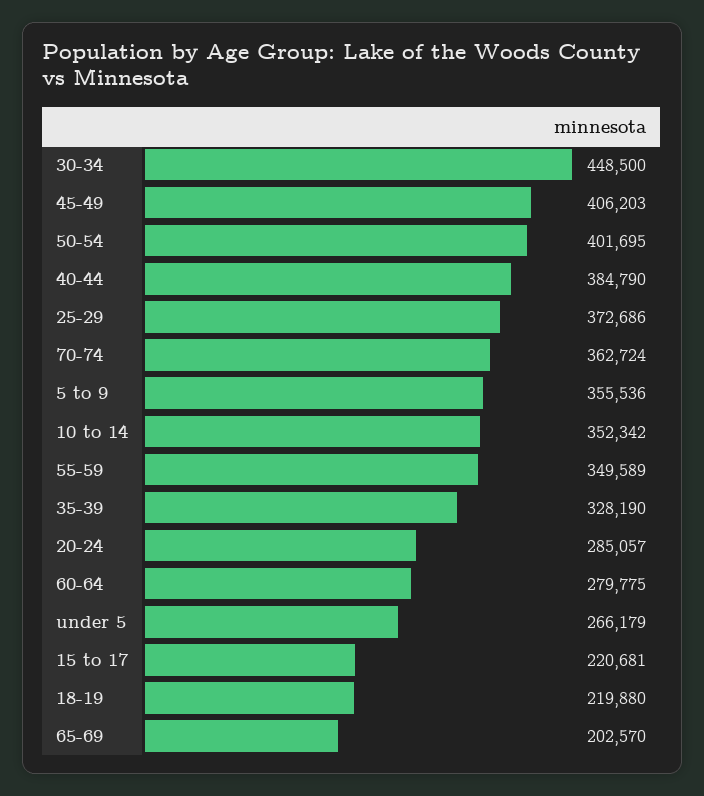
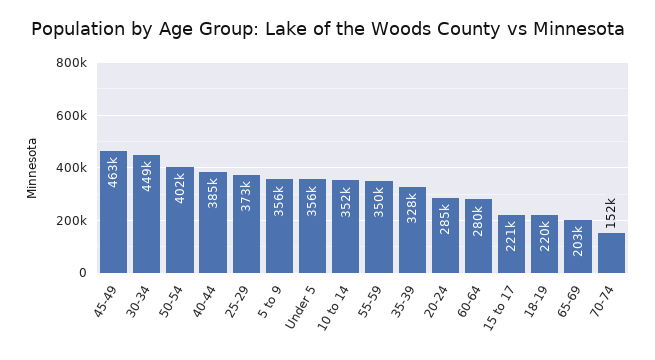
  {
    "30-34": 448500,
-   "45-49": 406203,
+   "45-49": 463000,
    "50-54": 401695,
    "40-44": 384790,
    "25-29": 372686,
-   "70-74": 362724,
+   "70-74": 152000,
    "5 to 9": 355536,
    "10 to 14": 352342,
    "55-59": 349589,
    "35-39": 328190,
    "20-24": 285057,
    "60-64": 279775,
-   "under 5": 266179,
+   "under 5": 356000,
    "15 to 17": 220681,
    "18-19": 219880,
    "65-69": 202570
  }

